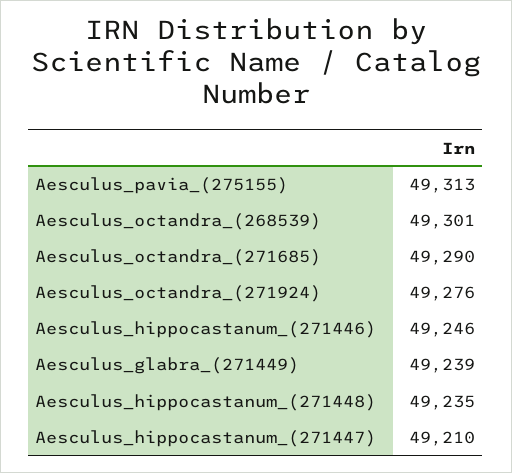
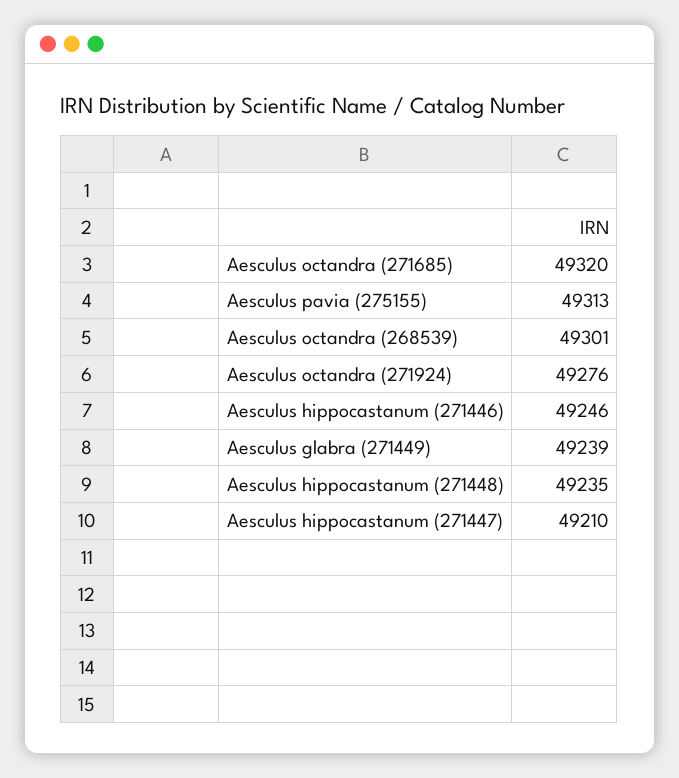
  {
    "Aesculus_pavia_(275155)": 49313,
    "Aesculus_octandra_(268539)": 49301,
-   "Aesculus_octandra_(271685)": 49290,
+   "Aesculus_octandra_(271685)": 49320,
    "Aesculus_octandra_(271924)": 49276,
    "Aesculus_hippocastanum_(271446)": 49246,
    "Aesculus_glabra_(271449)": 49239,
    "Aesculus_hippocastanum_(271448)": 49235,
    "Aesculus_hippocastanum_(271447)": 49210
  }

